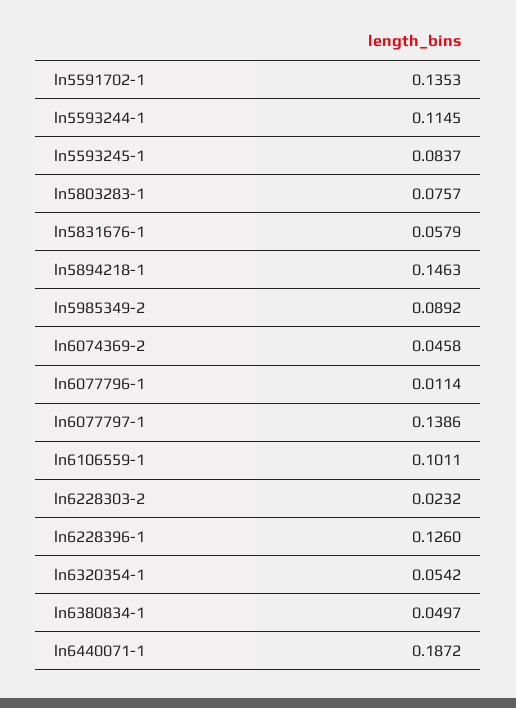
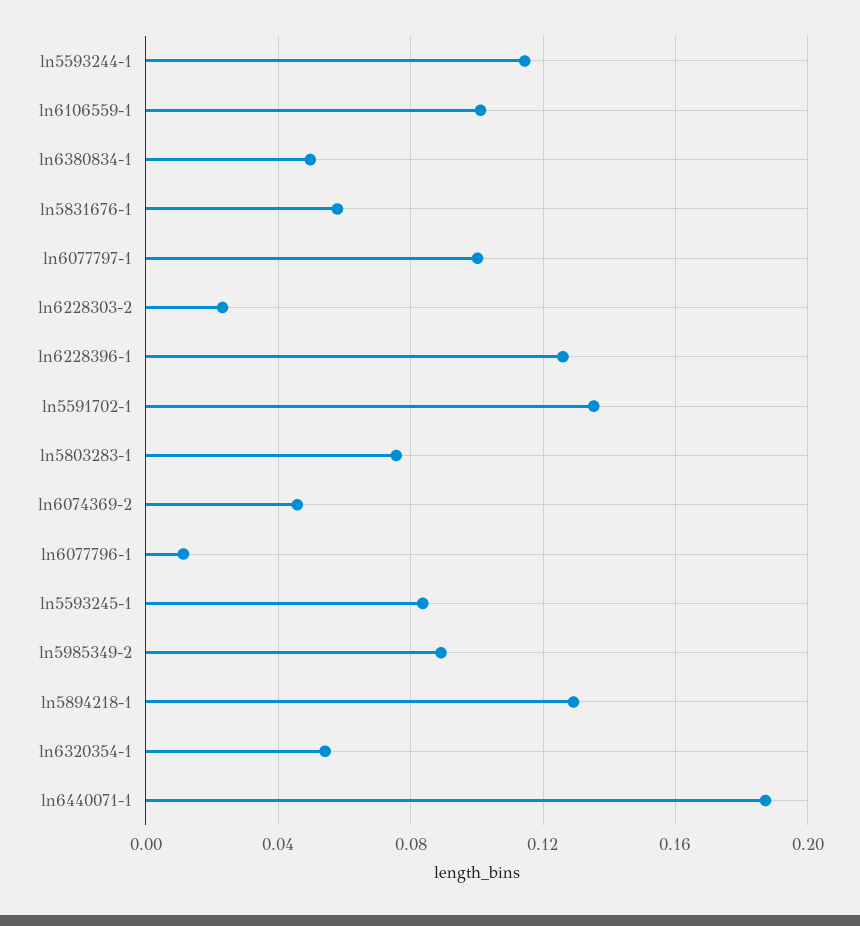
  {
    "ln5591702-1": 0.1353,
    "ln5593244-1": 0.1145,
    "ln5593245-1": 0.0837,
    "ln5803283-1": 0.0757,
    "ln5831676-1": 0.0579,
-   "ln5894218-1": 0.1463,
+   "ln5894218-1": 0.13,
    "ln5985349-2": 0.0892,
    "ln6074369-2": 0.0458,
    "ln6077796-1": 0.0114,
-   "ln6077797-1": 0.1386,
+   "ln6077797-1": 0.1,
    "ln6106559-1": 0.1011,
    "ln6228303-2": 0.0232,
    "ln6228396-1": 0.126,
    "ln6320354-1": 0.0542,
    "ln6380834-1": 0.0497,
    "ln6440071-1": 0.1872
  }

